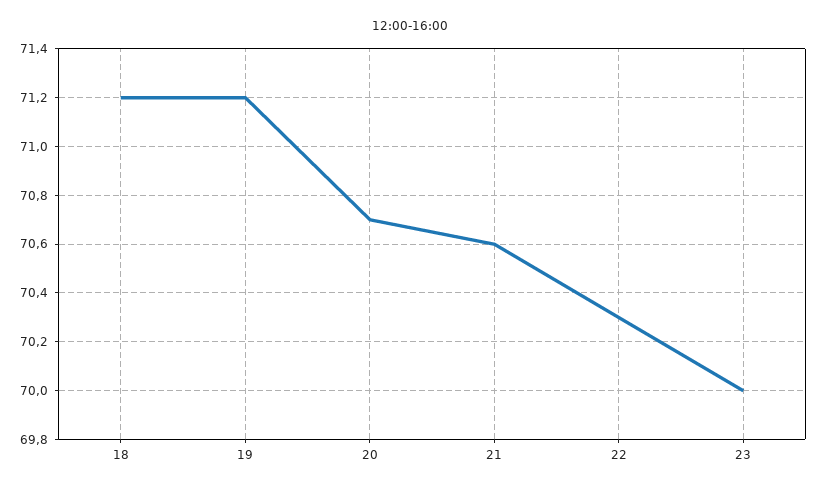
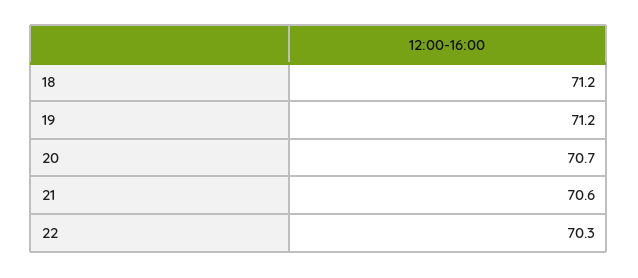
  {
    "18": 71.2,
    "19": 71.2,
    "20": 70.7,
    "21": 70.6,
-   "22": 70.3,
+   "22": 70.3
-   "23": 70
  }

